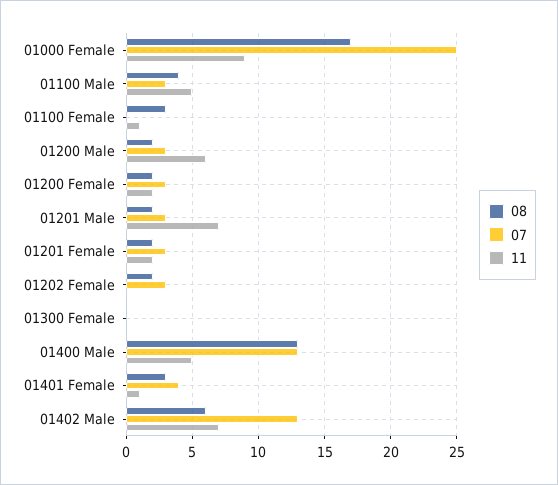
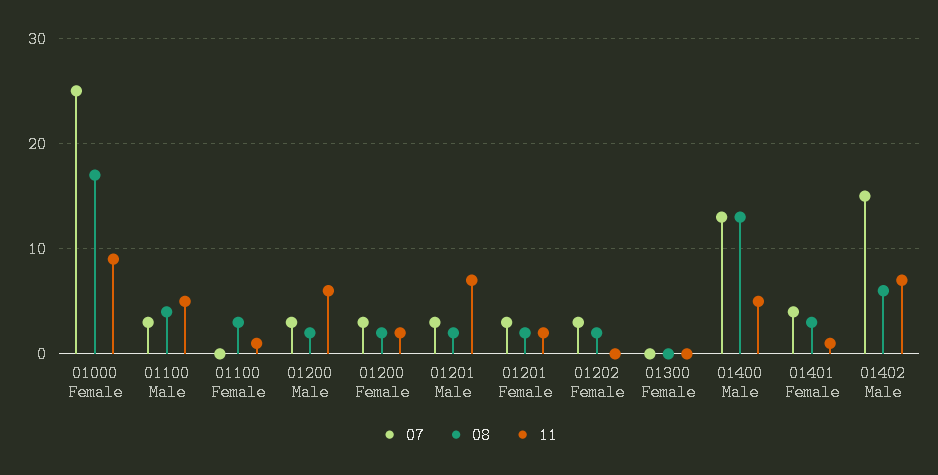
  {
    "08": {
      "01000 Female": 17,
      "01100 Male": 4,
      "01100 Female": 3,
      "01200 Male": 2,
      "01200 Female": 2,
      "01201 Male": 2,
      "01201 Female": 2,
      "01202 Female": 2,
      "01300 Female": 0,
      "01400 Male": 13,
      "01401 Female": 3,
      "01402 Male": 6
    },
    "07": {
      "01000 Female": 25,
      "01100 Male": 3,
      "01100 Female": 0,
      "01200 Male": 3,
      "01200 Female": 3,
      "01201 Male": 3,
      "01201 Female": 3,
      "01202 Female": 3,
      "01300 Female": 0,
      "01400 Male": 13,
      "01401 Female": 4,
-     "01402 Male": 13
+     "01402 Male": 15
    },
    "11": {
      "01000 Female": 9,
      "01100 Male": 5,
      "01100 Female": 1,
      "01200 Male": 6,
      "01200 Female": 2,
      "01201 Male": 7,
      "01201 Female": 2,
      "01202 Female": 0,
      "01300 Female": 0,
      "01400 Male": 5,
      "01401 Female": 1,
      "01402 Male": 7
    }
  }

